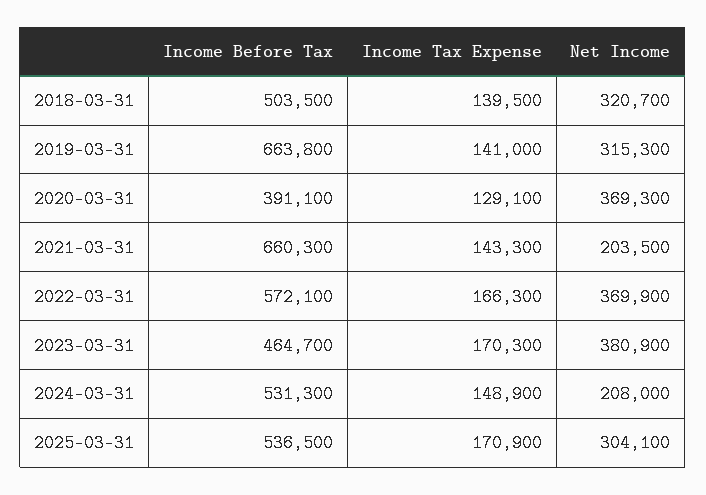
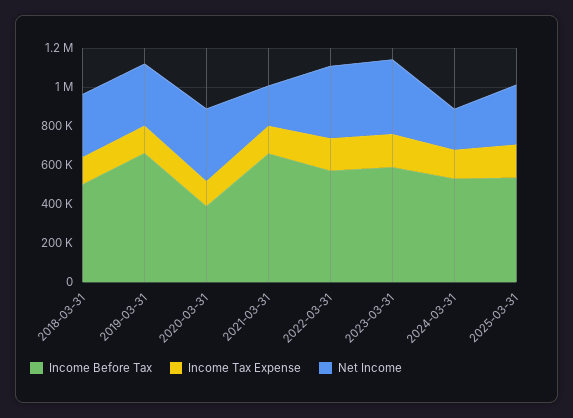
  {
    "Income Before Tax": {
      "2018-03-31": 503500,
      "2019-03-31": 663800,
      "2020-03-31": 391100,
      "2021-03-31": 660300,
      "2022-03-31": 572100,
-     "2023-03-31": 464700,
+     "2023-03-31": 600000,
      "2024-03-31": 531300,
      "2025-03-31": 536500
    },
    "Income Tax Expense": {
      "2018-03-31": 139500,
      "2019-03-31": 141000,
      "2020-03-31": 129100,
      "2021-03-31": 143300,
      "2022-03-31": 166300,
      "2023-03-31": 170300,
      "2024-03-31": 148900,
      "2025-03-31": 170900
    },
    "Net Income": {
      "2018-03-31": 320700,
      "2019-03-31": 315300,
      "2020-03-31": 369300,
      "2021-03-31": 203500,
      "2022-03-31": 369900,
      "2023-03-31": 380900,
      "2024-03-31": 208000,
      "2025-03-31": 304100
    }
  }

